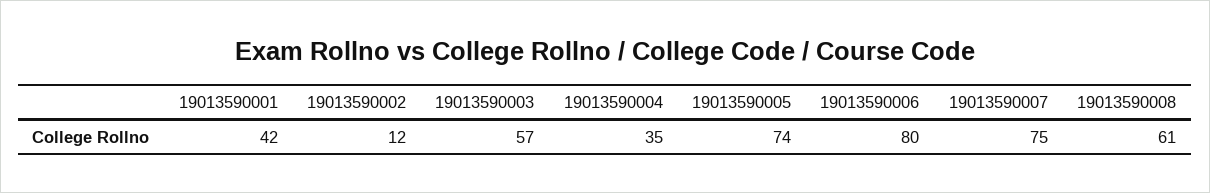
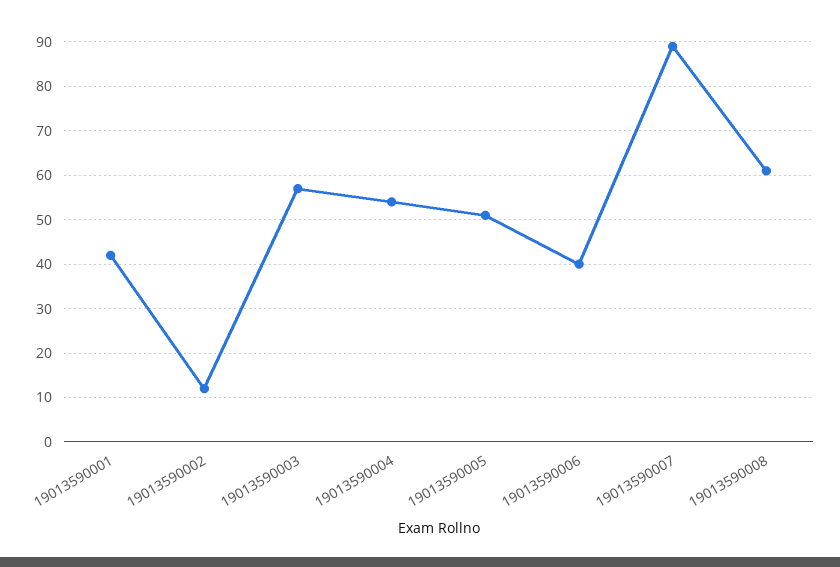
  {
    "19013590001": 42,
    "19013590002": 12,
    "19013590003": 57,
-   "19013590004": 35,
+   "19013590004": 55,
-   "19013590005": 74,
+   "19013590005": 50,
-   "19013590006": 80,
+   "19013590006": 40,
-   "19013590007": 75,
+   "19013590007": 90,
    "19013590008": 61
  }

